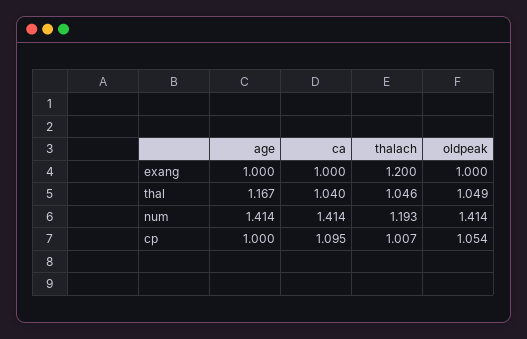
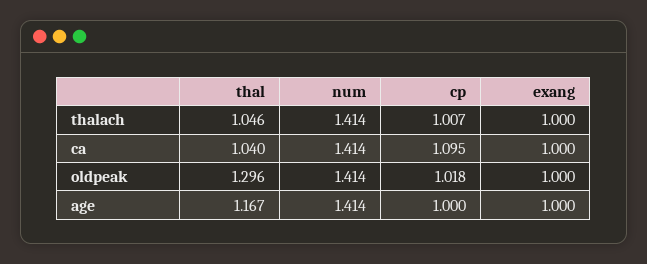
  {
    "age": {
      "exang": 1,
      "thal": 1.167,
      "num": 1.414,
      "cp": 1
    },
    "ca": {
      "exang": 1,
      "thal": 1.04,
      "num": 1.414,
      "cp": 1.095
    },
    "thalach": {
-     "exang": 1.2,
+     "exang": 1,
      "thal": 1.046,
-     "num": 1.193,
+     "num": 1.414,
      "cp": 1.007
    },
    "oldpeak": {
      "exang": 1,
-     "thal": 1.049,
+     "thal": 1.296,
      "num": 1.414,
-     "cp": 1.054
+     "cp": 1.018
    }
  }

